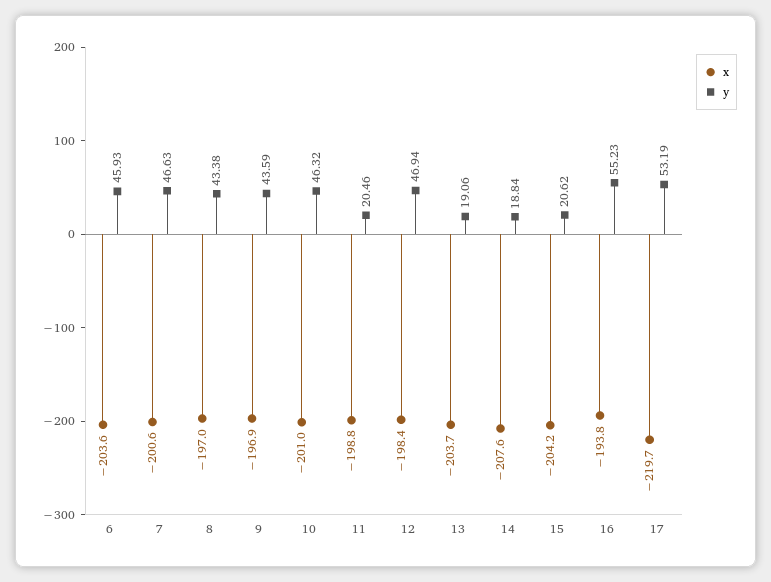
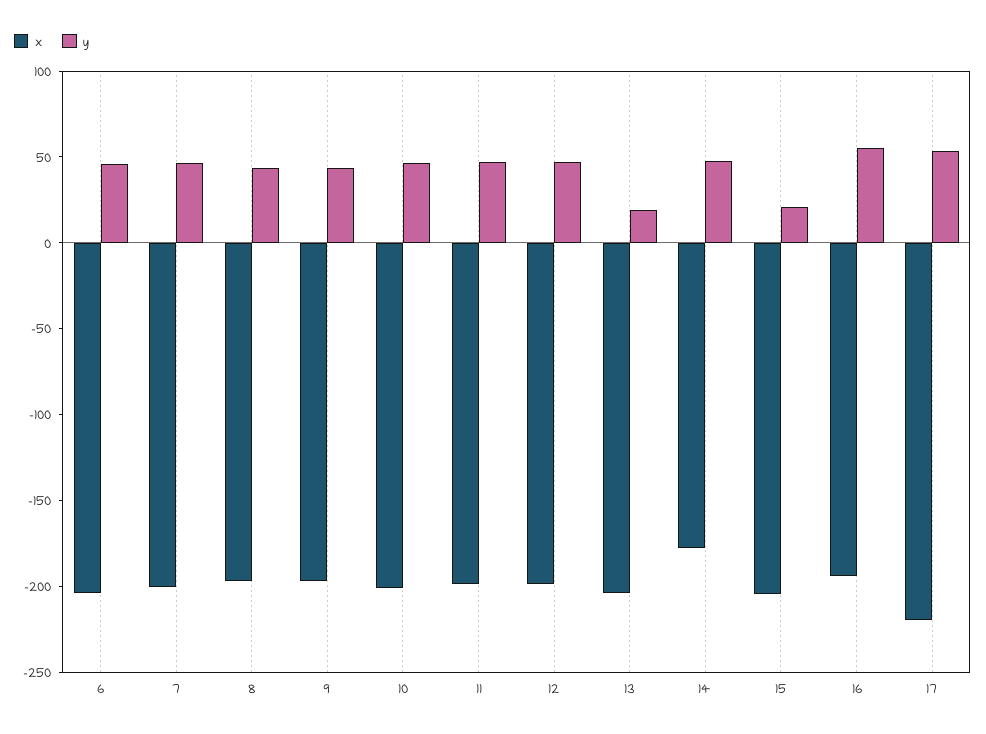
  {
    "x": {
      "6": -203.6,
      "7": -200.6,
      "8": -197,
      "9": -196.9,
      "10": -201,
      "11": -198.8,
      "12": -198.4,
      "13": -203.7,
-     "14": -207.6,
+     "14": -180,
      "15": -204.2,
      "16": -193.8,
      "17": -219.7
    },
    "y": {
      "6": 45.93,
      "7": 46.63,
      "8": 43.38,
      "9": 43.59,
      "10": 46.32,
-     "11": 20.46,
+     "11": 50,
      "12": 46.94,
      "13": 19.06,
-     "14": 18.84,
+     "14": 50,
      "15": 20.62,
      "16": 55.23,
      "17": 53.19
    }
  }

